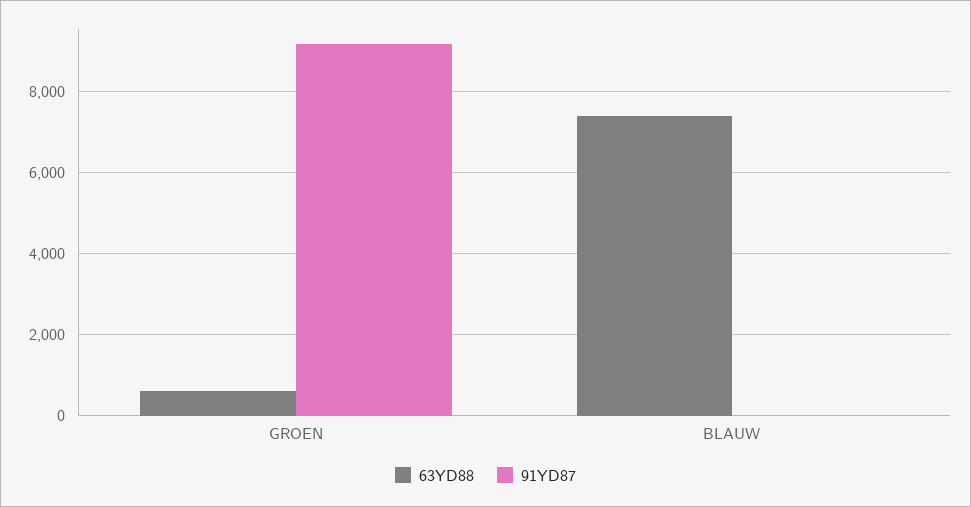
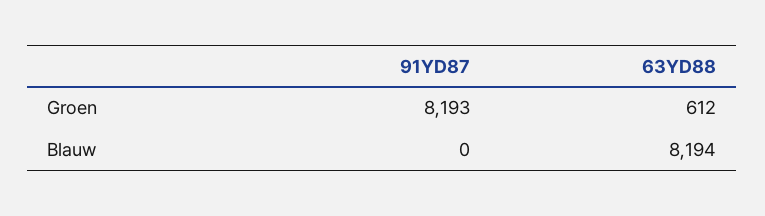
  {
    "63YD88": {
      "GROEN": 612,
-     "BLAUW": 7400
+     "BLAUW": 8194
    },
    "91YD87": {
-     "GROEN": 9200,
+     "GROEN": 8193,
      "BLAUW": 0
    }
  }

